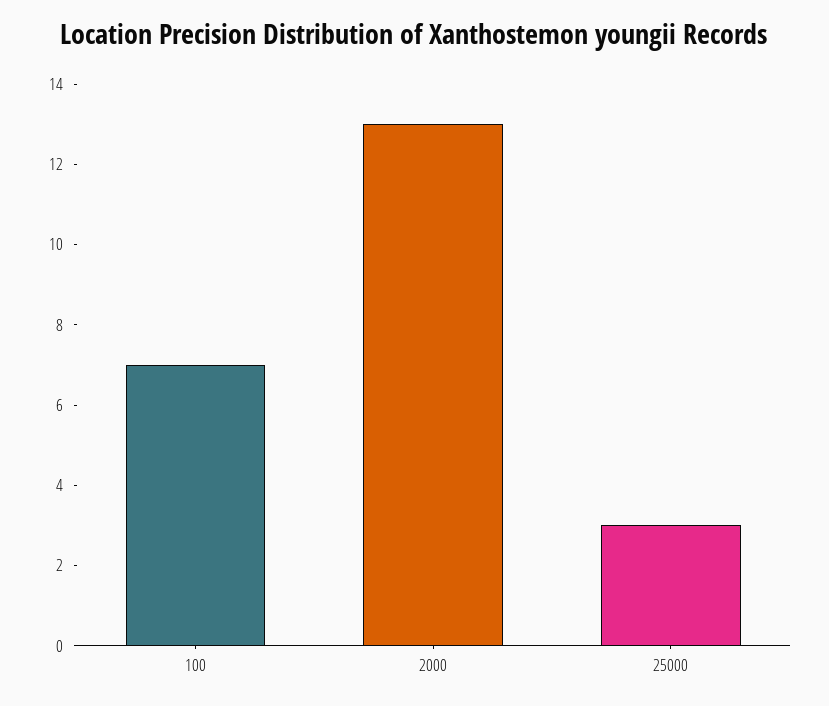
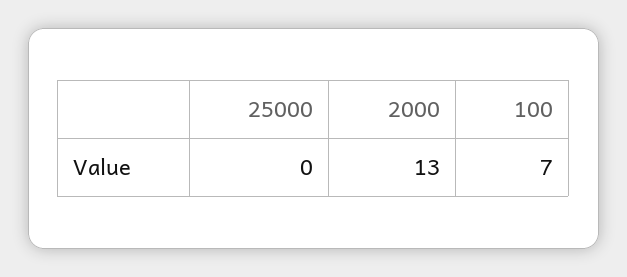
  {
    "100": 7,
    "2000": 13,
-   "25000": 3
+   "25000": 0
  }

